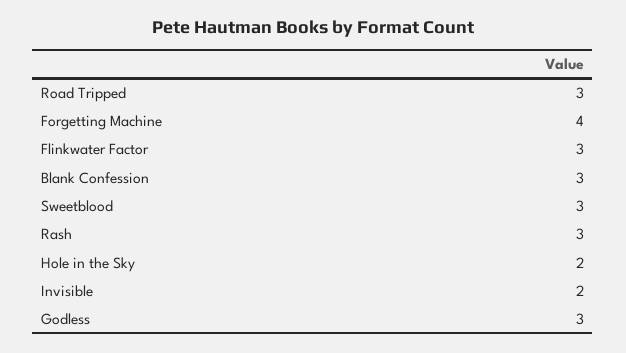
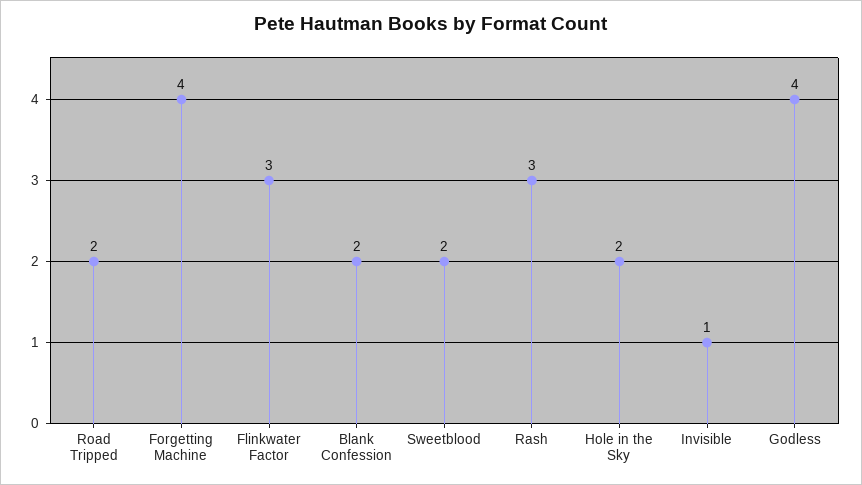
  {
-   "Road Tripped": 3,
+   "Road Tripped": 2,
    "Forgetting Machine": 4,
    "Flinkwater Factor": 3,
-   "Blank Confession": 3,
+   "Blank Confession": 2,
-   "Sweetblood": 3,
+   "Sweetblood": 2,
    "Rash": 3,
    "Hole in the Sky": 2,
-   "Invisible": 2,
+   "Invisible": 1,
-   "Godless": 3
+   "Godless": 4
  }

